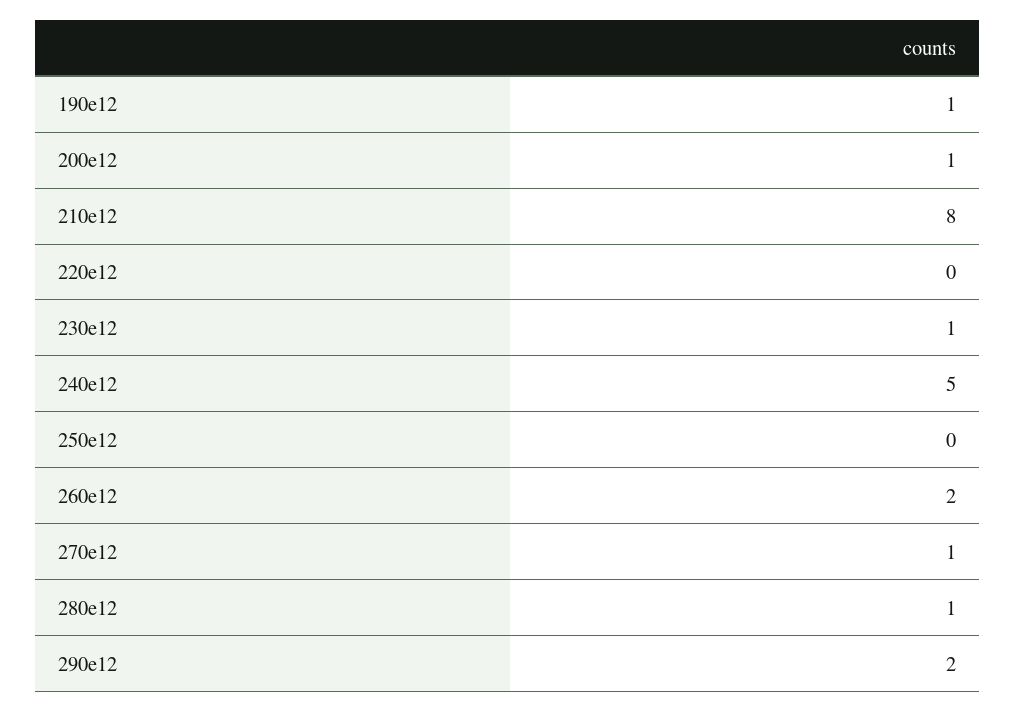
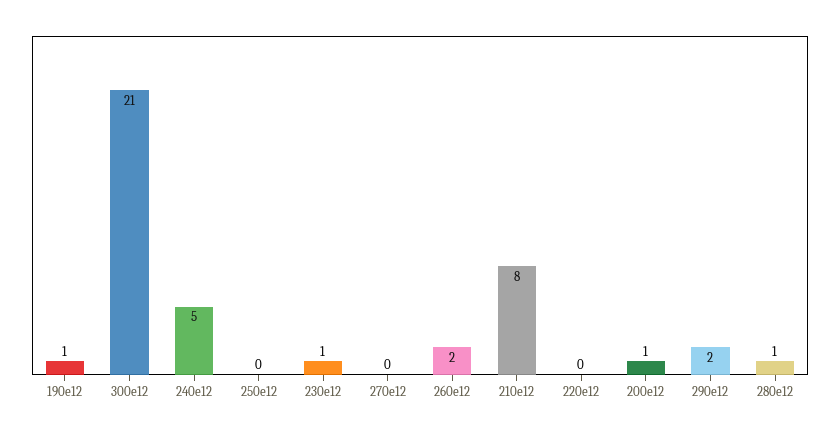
  {
    "190e12": 1,
    "200e12": 1,
    "210e12": 8,
    "220e12": 0,
    "230e12": 1,
    "240e12": 5,
    "250e12": 0,
    "260e12": 2,
-   "270e12": 1,
+   "270e12": 0,
    "280e12": 1,
-   "290e12": 2
+   "290e12": 2,
+   "300e12": 21
  }

